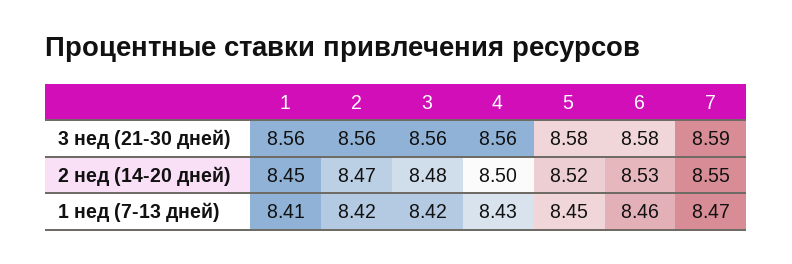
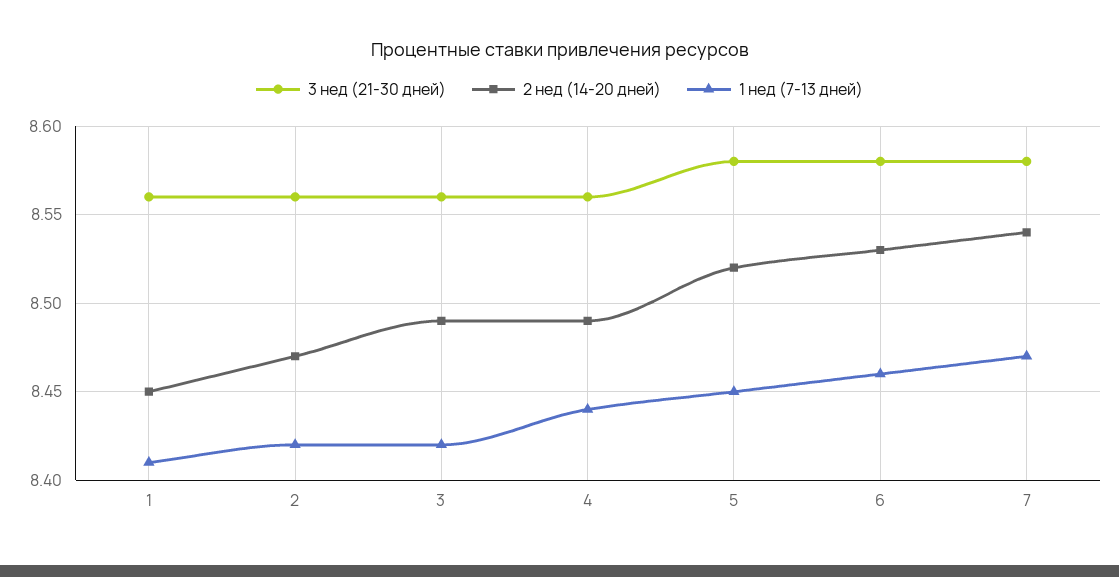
  {
    "3 нед (21-30 дней)": {
      "1": 8.56,
      "2": 8.56,
      "3": 8.56,
      "4": 8.56,
      "5": 8.58,
      "6": 8.58,
-     "7": 8.59
+     "7": 8.58
    },
    "2 нед (14-20 дней)": {
      "1": 8.45,
      "2": 8.47,
-     "3": 8.48,
+     "3": 8.49,
-     "4": 8.5,
+     "4": 8.49,
      "5": 8.52,
      "6": 8.53,
-     "7": 8.55
+     "7": 8.54
    },
    "1 нед (7-13 дней)": {
      "1": 8.41,
      "2": 8.42,
      "3": 8.42,
-     "4": 8.43,
+     "4": 8.44,
      "5": 8.45,
      "6": 8.46,
      "7": 8.47
    }
  }

